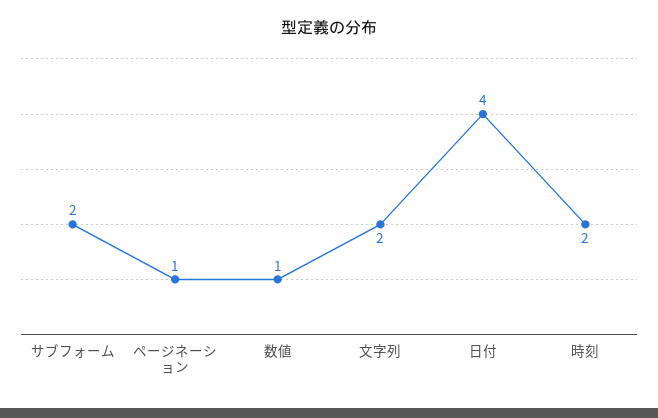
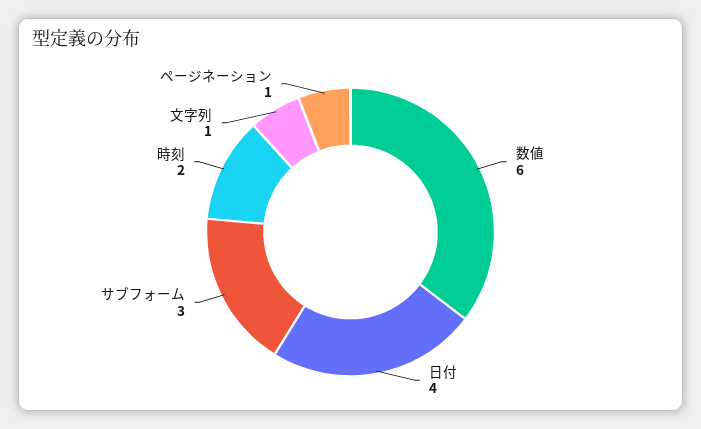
  {
-   "サブフォーム": 2,
+   "サブフォーム": 3,
    "ページネーション": 1,
-   "数値": 1,
+   "数値": 6,
-   "文字列": 2,
+   "文字列": 1,
    "日付": 4,
    "時刻": 2
  }

